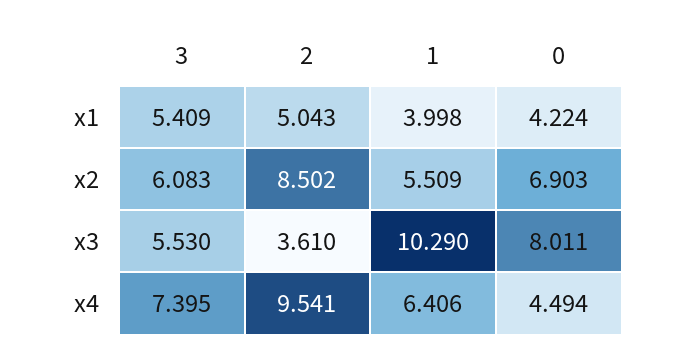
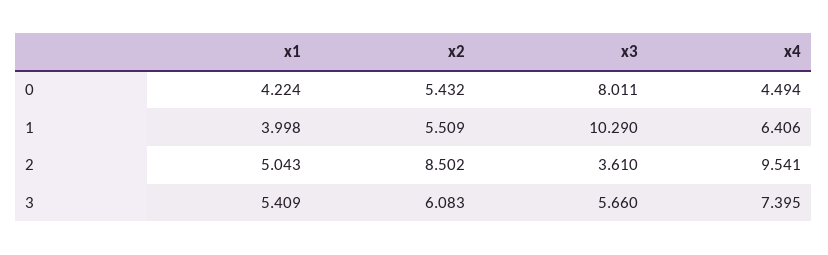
  {
    "3": {
      "x1": 5.409,
      "x2": 6.083,
-     "x3": 5.53,
+     "x3": 5.66,
      "x4": 7.395
    },
    "2": {
      "x1": 5.043,
      "x2": 8.502,
      "x3": 3.61,
      "x4": 9.541
    },
    "1": {
      "x1": 3.998,
      "x2": 5.509,
      "x3": 10.29,
      "x4": 6.406
    },
    "0": {
      "x1": 4.224,
-     "x2": 6.903,
+     "x2": 5.432,
      "x3": 8.011,
      "x4": 4.494
    }
  }

